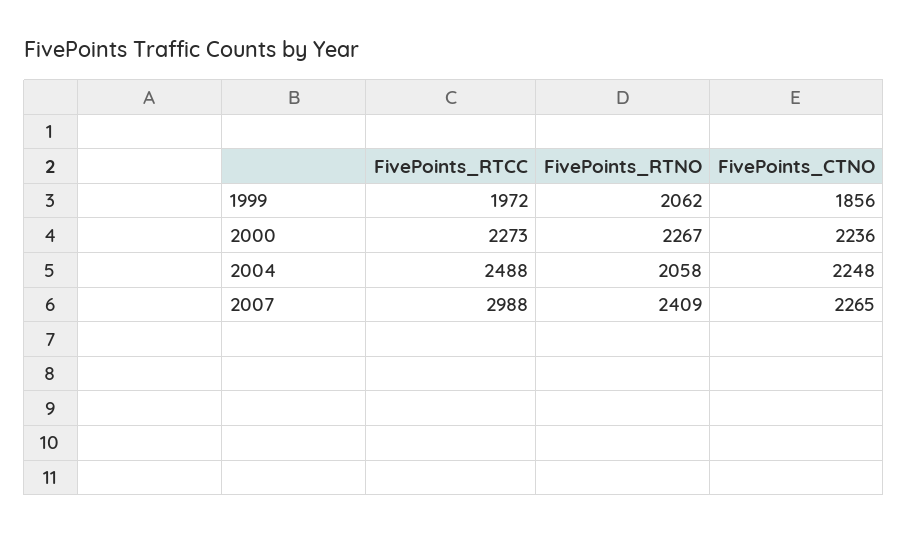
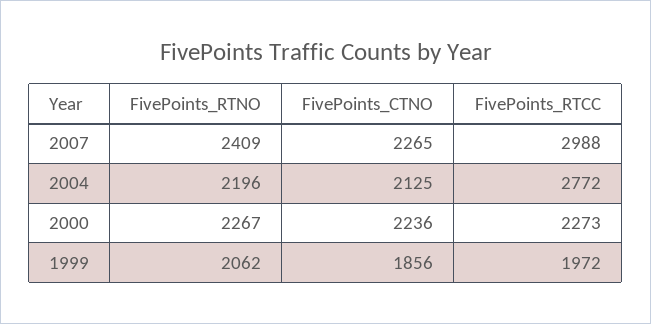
  {
    "FivePoints_RTCC": {
      "1999": 1972,
      "2000": 2273,
-     "2004": 2488,
+     "2004": 2772,
      "2007": 2988
    },
    "FivePoints_RTNO": {
      "1999": 2062,
      "2000": 2267,
-     "2004": 2058,
+     "2004": 2196,
      "2007": 2409
    },
    "FivePoints_CTNO": {
      "1999": 1856,
      "2000": 2236,
-     "2004": 2248,
+     "2004": 2125,
      "2007": 2265
    }
  }

